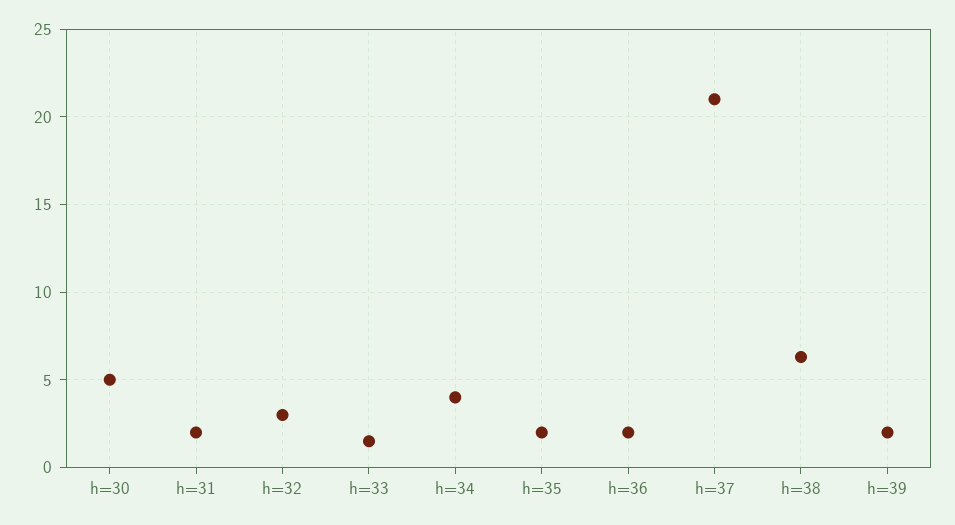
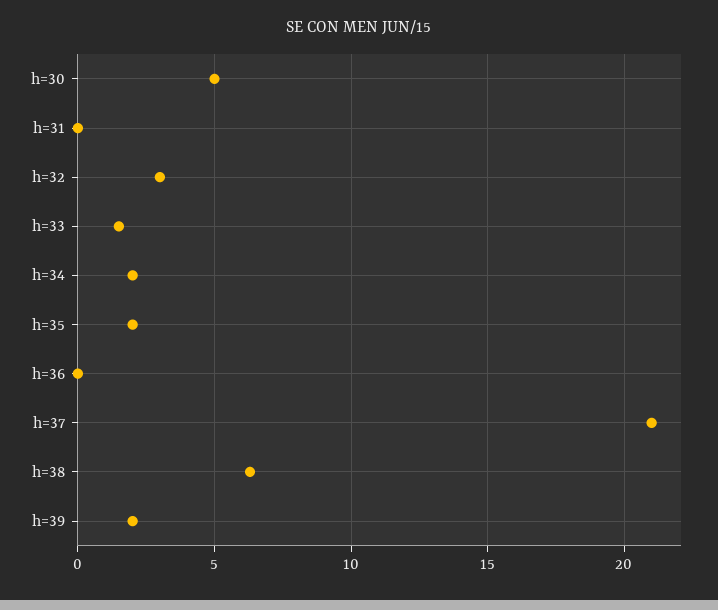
  {
    "h=30": 5,
-   "h=31": 2,
+   "h=31": 0,
    "h=32": 3,
    "h=33": 1.5,
-   "h=34": 4,
+   "h=34": 2,
    "h=35": 2,
-   "h=36": 2,
+   "h=36": 0,
    "h=37": 21,
    "h=38": 6.5,
    "h=39": 2
  }

